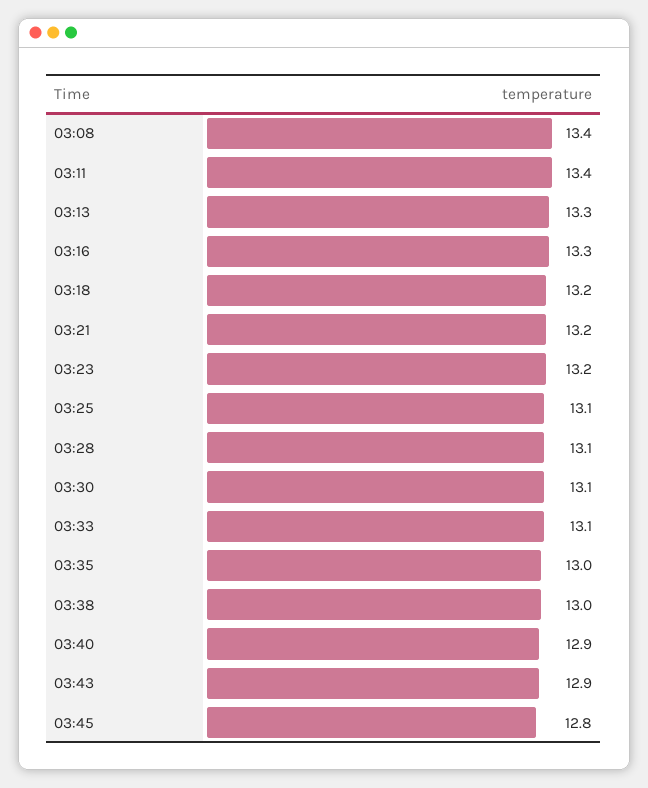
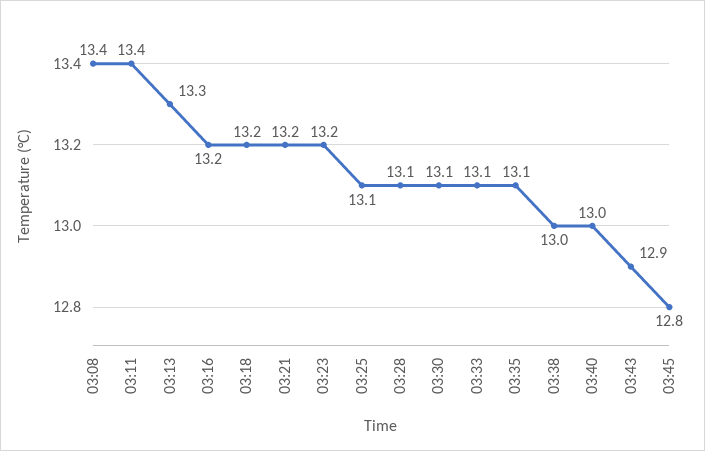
  {
    "03:08": 13.4,
    "03:11": 13.4,
    "03:13": 13.3,
-   "03:16": 13.3,
+   "03:16": 13.2,
    "03:18": 13.2,
    "03:21": 13.2,
    "03:23": 13.2,
    "03:25": 13.1,
    "03:28": 13.1,
    "03:30": 13.1,
    "03:33": 13.1,
-   "03:35": 13,
+   "03:35": 13.1,
    "03:38": 13,
-   "03:40": 12.9,
+   "03:40": 13,
    "03:43": 12.9,
    "03:45": 12.8
  }

